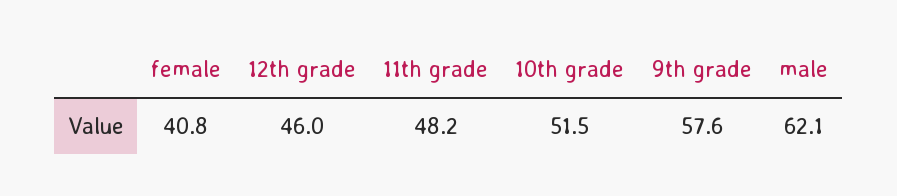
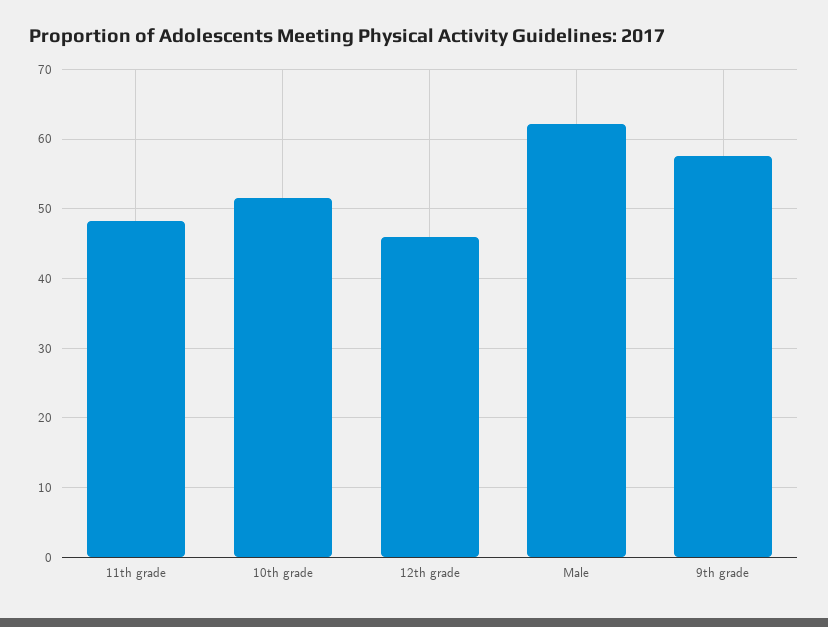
  {
-   "female": 40.8,
    "12th grade": 46,
    "11th grade": 48.2,
    "10th grade": 51.5,
    "9th grade": 57.6,
    "male": 62.1
  }

